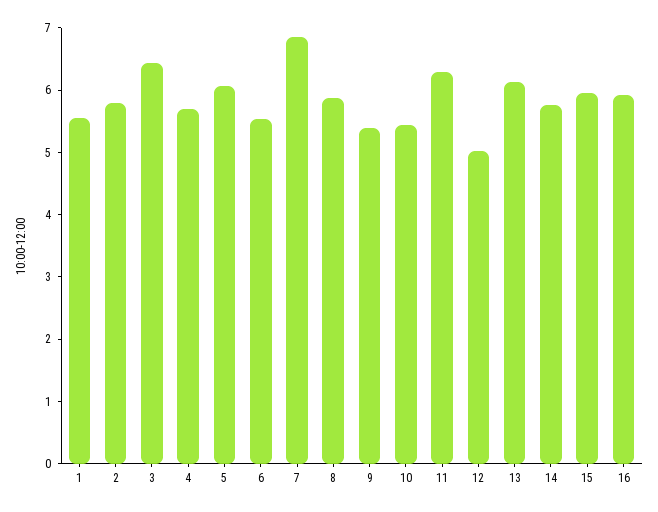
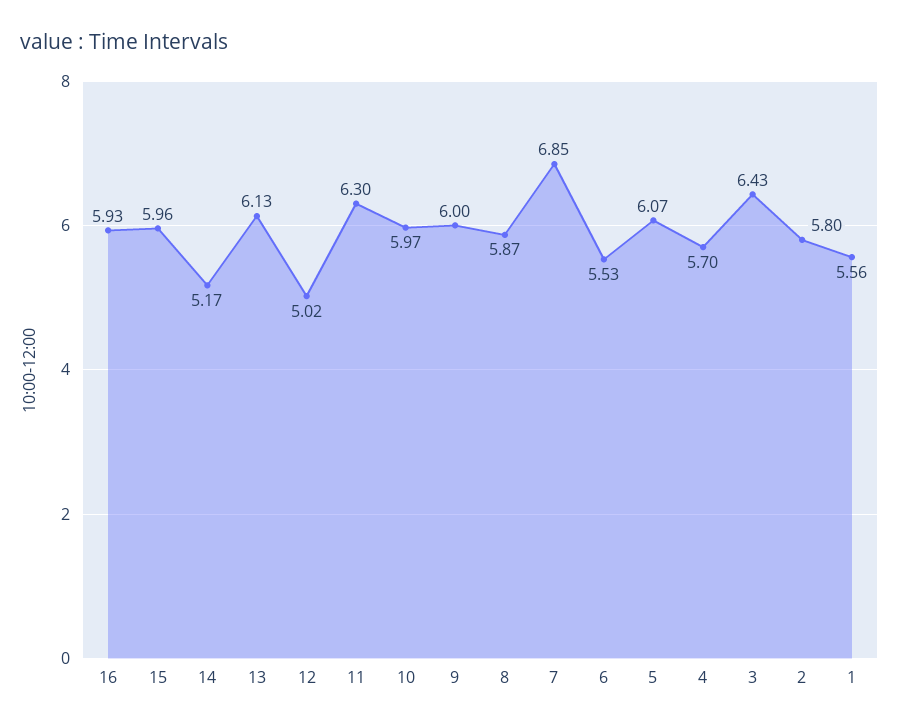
  {
    "1": 5.56,
    "2": 5.8,
    "3": 6.43,
    "4": 5.7,
    "5": 6.07,
    "6": 5.53,
    "7": 6.85,
    "8": 5.87,
-   "9": 5.4,
+   "9": 6,
-   "10": 5.4,
+   "10": 5.97,
    "11": 6.3,
    "12": 5.02,
    "13": 6.13,
-   "14": 5.8,
+   "14": 5.17,
    "15": 5.96,
    "16": 5.93
  }

